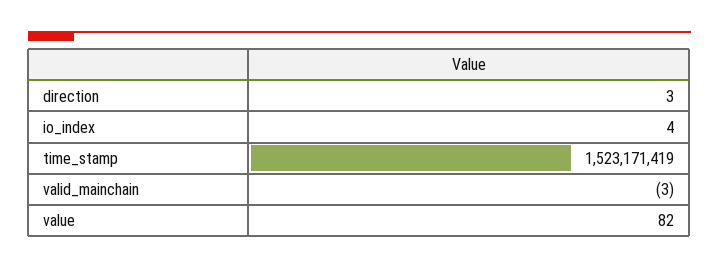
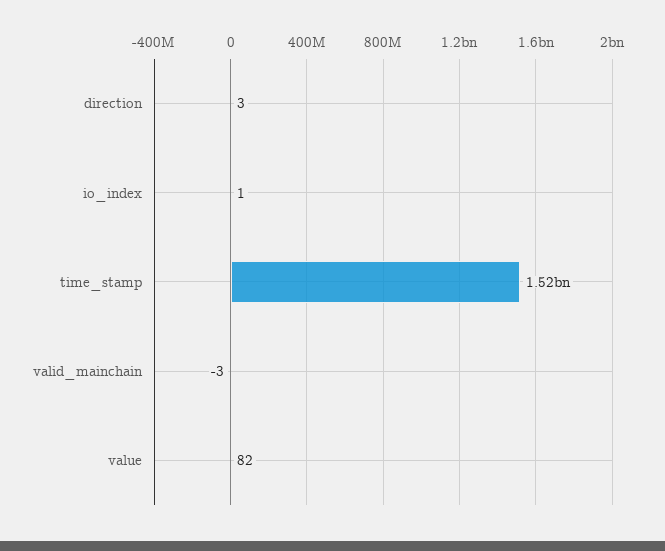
  {
    "direction": 3,
-   "io_index": 4,
+   "io_index": 1,
    "time_stamp": 1523171419,
    "valid_mainchain": -3,
    "value": 82
  }

